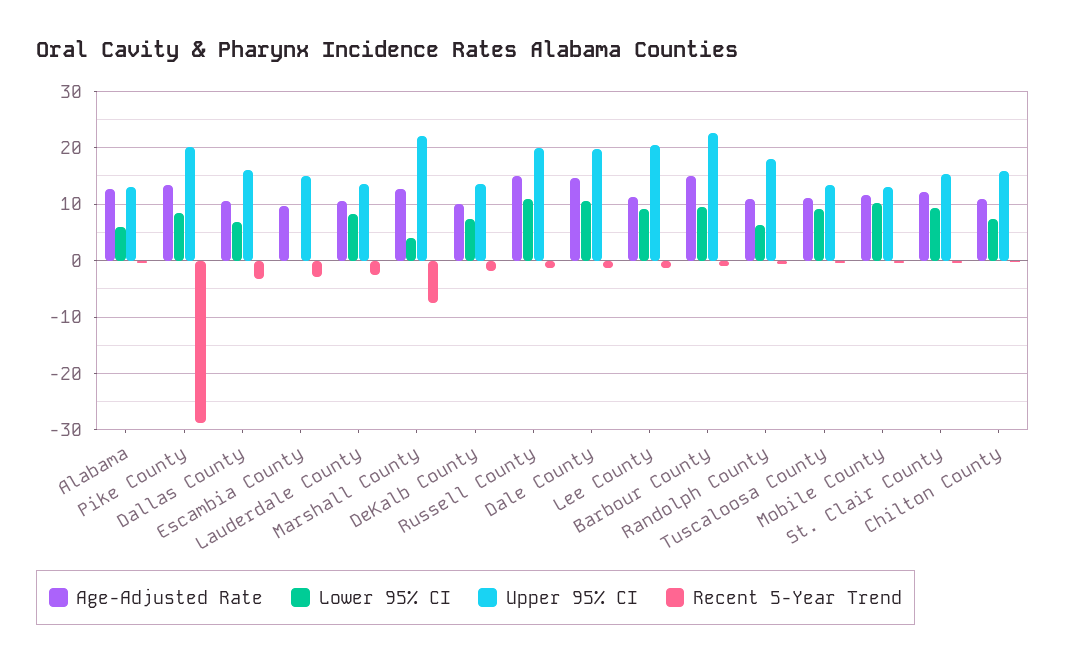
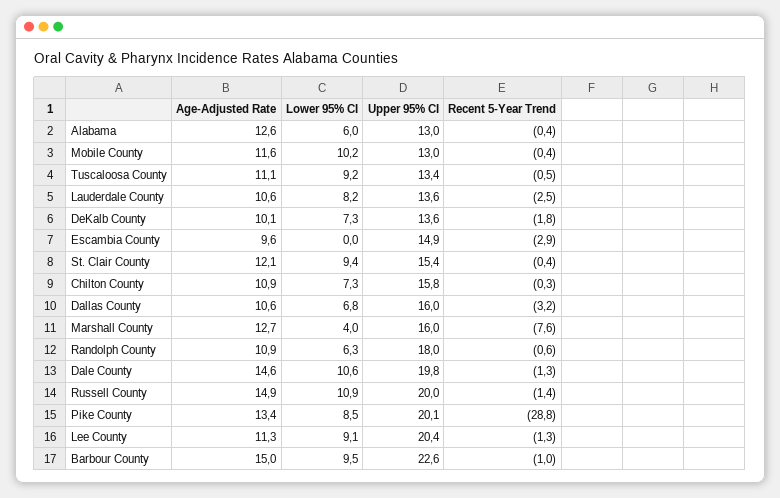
  {
    "Age-Adjusted Rate": {
      "Alabama": 12.6,
      "Pike County": 13.4,
      "Dallas County": 10.6,
      "Escambia County": 9.6,
      "Lauderdale County": 10.6,
      "Marshall County": 12.7,
      "DeKalb County": 10.1,
      "Russell County": 14.9,
      "Dale County": 14.6,
      "Lee County": 11.3,
      "Barbour County": 15,
      "Randolph County": 10.9,
      "Tuscaloosa County": 11.1,
      "Mobile County": 11.6,
      "St. Clair County": 12.1,
      "Chilton County": 10.9
    },
    "Lower 95% CI": {
      "Alabama": 6,
      "Pike County": 8.5,
      "Dallas County": 6.8,
      "Escambia County": 0,
      "Lauderdale County": 8.2,
      "Marshall County": 4,
      "DeKalb County": 7.3,
      "Russell County": 10.9,
      "Dale County": 10.6,
      "Lee County": 9.1,
      "Barbour County": 9.5,
      "Randolph County": 6.3,
      "Tuscaloosa County": 9.2,
      "Mobile County": 10.2,
      "St. Clair County": 9.4,
      "Chilton County": 7.3
    },
    "Upper 95% CI": {
      "Alabama": 13,
      "Pike County": 20.1,
      "Dallas County": 16,
      "Escambia County": 14.9,
      "Lauderdale County": 13.6,
-     "Marshall County": 22,
+     "Marshall County": 16,
      "DeKalb County": 13.6,
      "Russell County": 20,
      "Dale County": 19.8,
      "Lee County": 20.4,
      "Barbour County": 22.6,
      "Randolph County": 18,
      "Tuscaloosa County": 13.4,
      "Mobile County": 13,
      "St. Clair County": 15.4,
      "Chilton County": 15.8
    },
    "Recent 5-Year Trend": {
      "Alabama": -0.4,
      "Pike County": -28.8,
      "Dallas County": -3.2,
      "Escambia County": -2.9,
      "Lauderdale County": -2.5,
      "Marshall County": -7.6,
      "DeKalb County": -1.8,
      "Russell County": -1.4,
      "Dale County": -1.3,
      "Lee County": -1.3,
      "Barbour County": -1,
      "Randolph County": -0.6,
      "Tuscaloosa County": -0.5,
      "Mobile County": -0.4,
      "St. Clair County": -0.4,
      "Chilton County": -0.3
    }
  }

